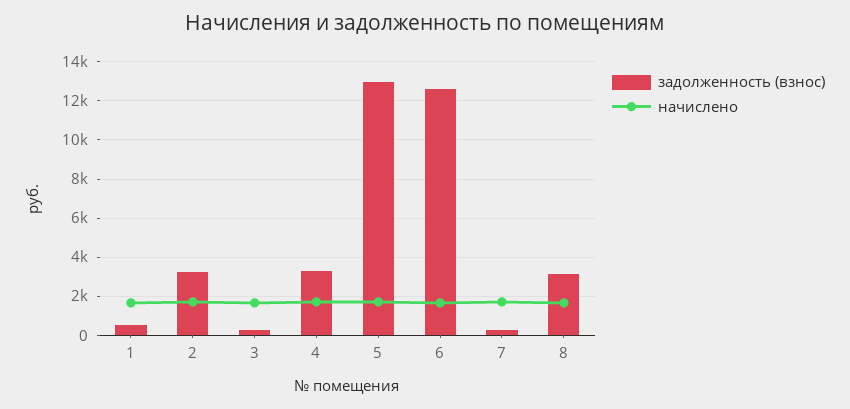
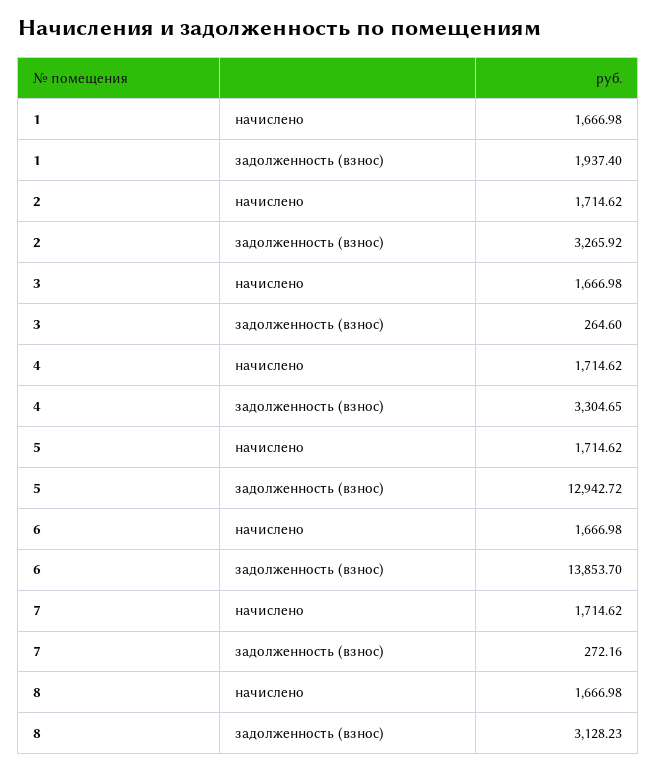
  {
    "задолженность (взнос)": {
-     "1": 500,
+     "1": 1937.4,
      "2": 3265.92,
      "3": 264.6,
      "4": 3304.65,
      "5": 12942.72,
-     "6": 12500,
+     "6": 13853.7,
      "7": 272.16,
      "8": 3128.23
    },
    "начислено": {
      "1": 1666.98,
      "2": 1714.62,
      "3": 1666.98,
      "4": 1714.62,
      "5": 1714.62,
      "6": 1666.98,
      "7": 1714.62,
      "8": 1666.98
    }
  }

